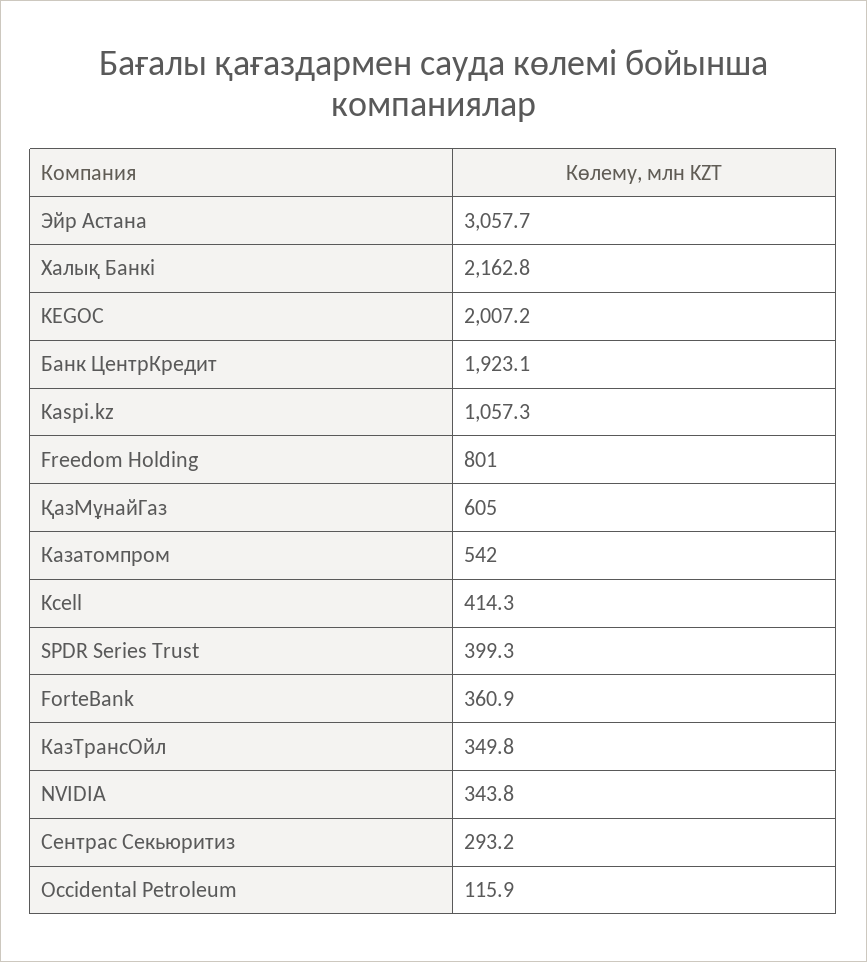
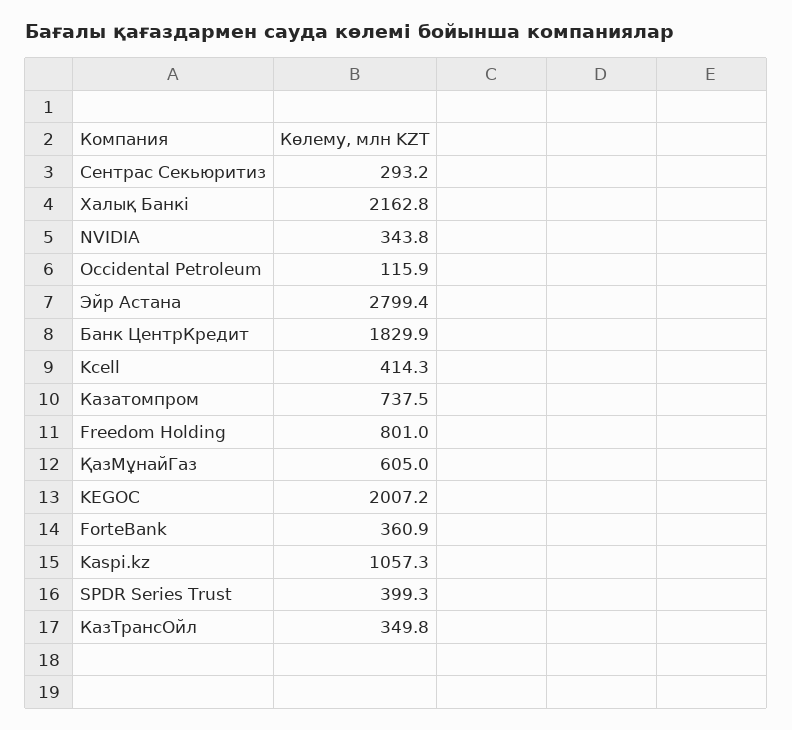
  {
-   "Эйр Астана": 3057.7,
+   "Эйр Астана": 2799.4,
    "Халық Банкі": 2162.8,
    "KEGOC": 2007.2,
-   "Банк ЦентрКредит": 1923.1,
+   "Банк ЦентрКредит": 1829.9,
    "Kaspi.kz": 1057.3,
    "Freedom Holding": 801,
    "ҚазМұнайГаз": 605,
-   "Казатомпром": 542,
+   "Казатомпром": 737.5,
    "Kcell": 414.3,
    "SPDR Series Trust": 399.3,
    "ForteBank": 360.9,
    "КазТрансОйл": 349.8,
    "NVIDIA": 343.8,
    "Сентрас Секьюритиз": 293.2,
    "Occidental Petroleum": 115.9
  }

